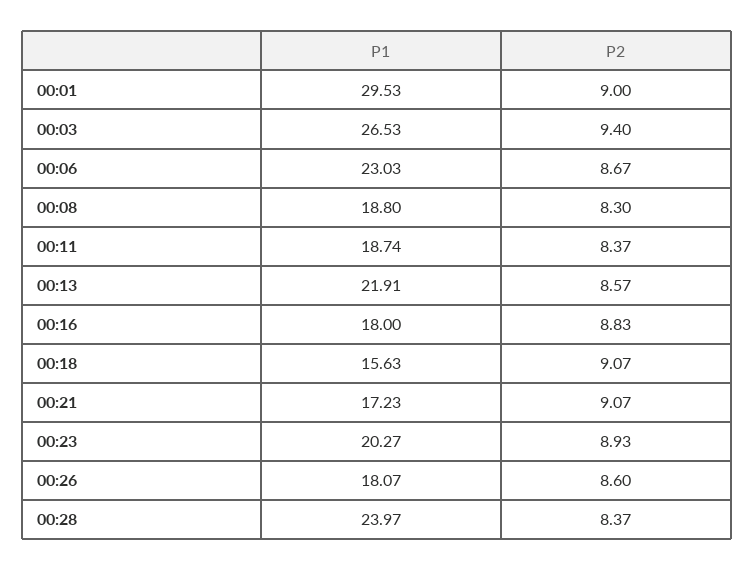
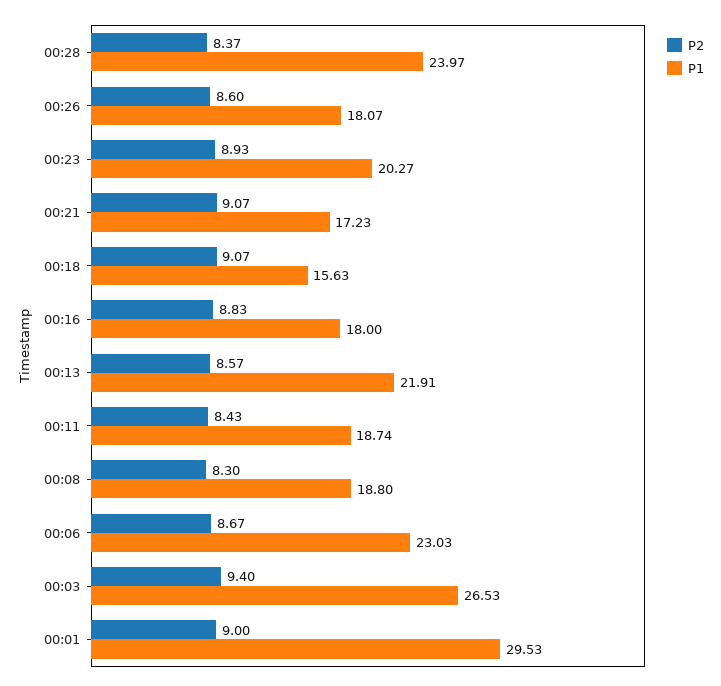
  {
    "P1": {
      "00:01": 29.53,
      "00:03": 26.53,
      "00:06": 23.03,
      "00:08": 18.8,
      "00:11": 18.74,
      "00:13": 21.91,
      "00:16": 18,
      "00:18": 15.63,
      "00:21": 17.23,
      "00:23": 20.27,
      "00:26": 18.07,
      "00:28": 23.97
    },
    "P2": {
      "00:01": 9,
      "00:03": 9.4,
      "00:06": 8.67,
      "00:08": 8.3,
-     "00:11": 8.37,
+     "00:11": 8.43,
      "00:13": 8.57,
      "00:16": 8.83,
      "00:18": 9.07,
      "00:21": 9.07,
      "00:23": 8.93,
      "00:26": 8.6,
      "00:28": 8.37
    }
  }

